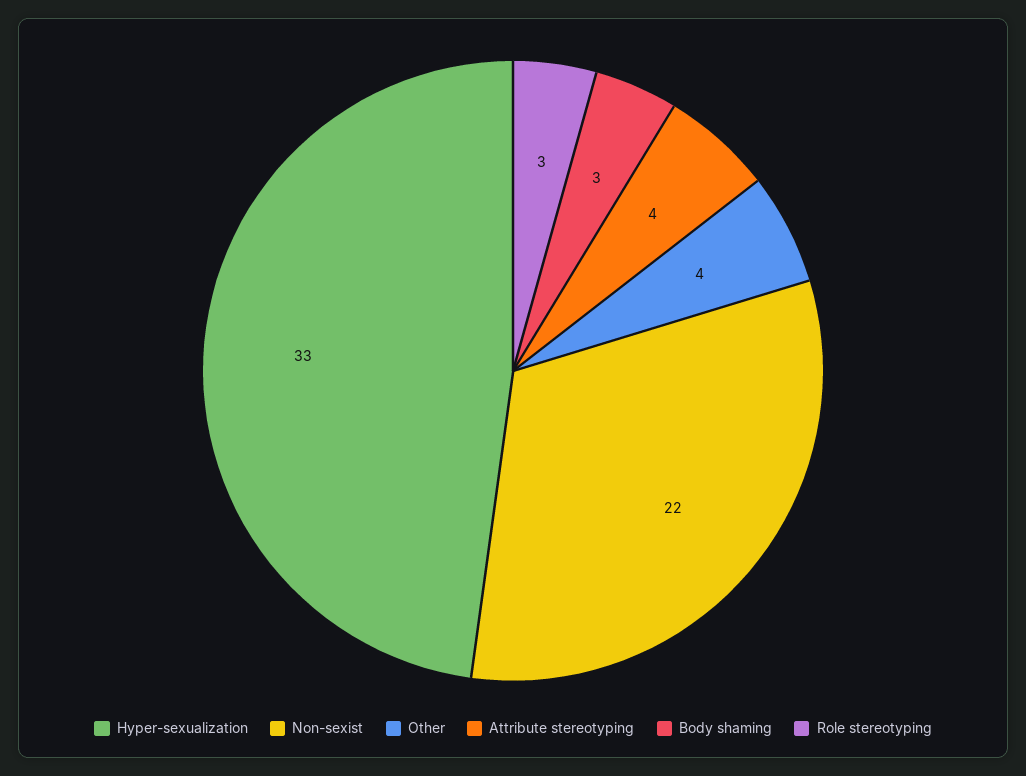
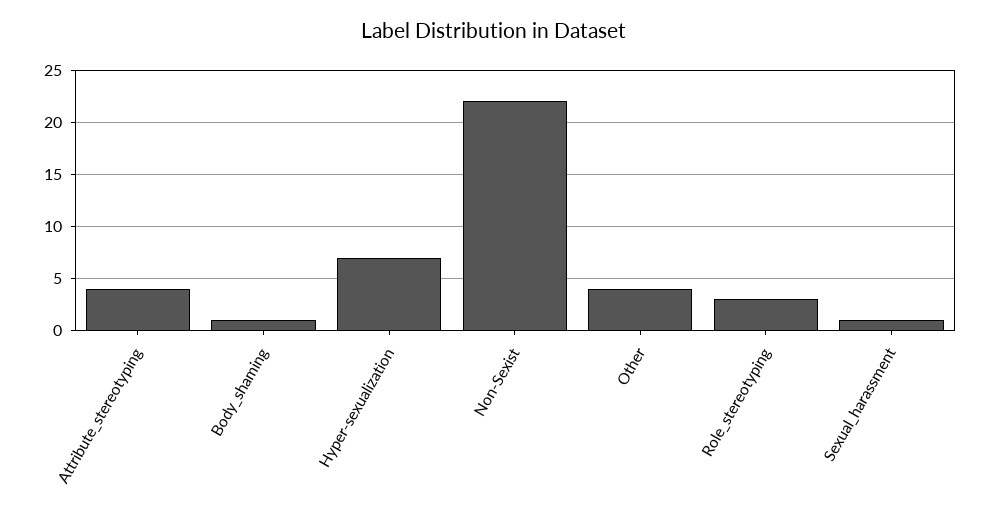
  {
-   "Hyper-sexualization": 33,
+   "Hyper-sexualization": 7,
    "Non-sexist": 22,
    "Other": 4,
    "Attribute stereotyping": 4,
-   "Body shaming": 3,
+   "Body shaming": 1,
-   "Role stereotyping": 3
+   "Role stereotyping": 3,
+   "Sexual_harassment": 1
  }

